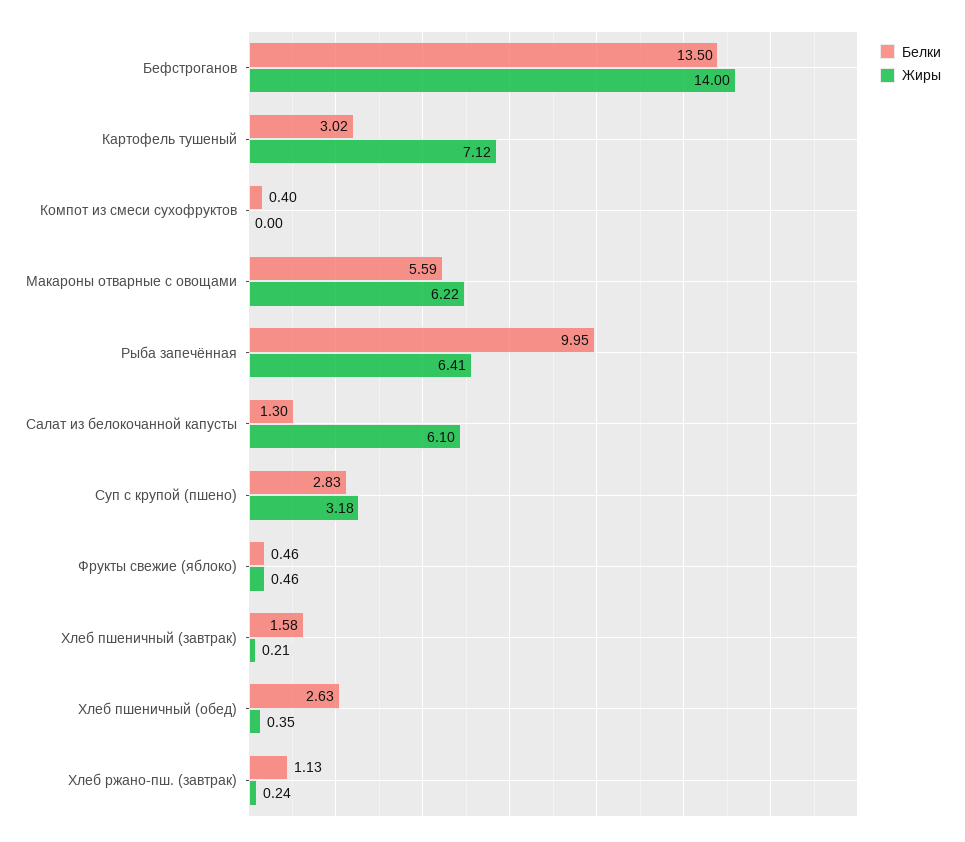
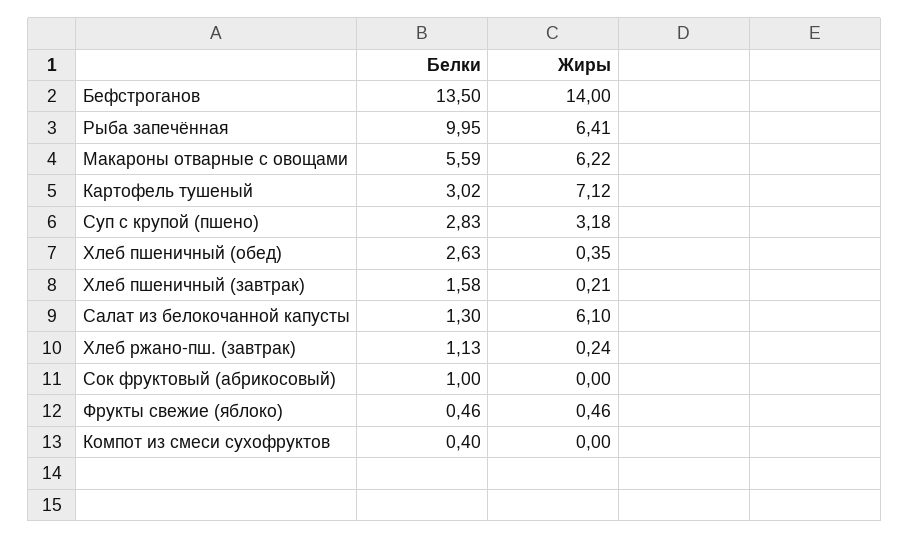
  {
    "Белки": {
      "Бефстроганов": 13.5,
      "Картофель тушеный": 3.02,
      "Компот из смеси сухофруктов": 0.4,
      "Макароны отварные с овощами": 5.59,
      "Рыба запечённая": 9.95,
      "Салат из белокочанной капусты": 1.3,
      "Суп с крупой (пшено)": 2.83,
      "Фрукты свежие (яблоко)": 0.46,
      "Хлеб пшеничный (завтрак)": 1.58,
      "Хлеб пшеничный (обед)": 2.63,
-     "Хлеб ржано-пш. (завтрак)": 1.13
+     "Хлеб ржано-пш. (завтрак)": 1.13,
+     "Сок фруктовый (абрикосовый)": 1
    },
    "Жиры": {
      "Бефстроганов": 14,
      "Картофель тушеный": 7.12,
      "Компот из смеси сухофруктов": 0,
      "Макароны отварные с овощами": 6.22,
      "Рыба запечённая": 6.41,
      "Салат из белокочанной капусты": 6.1,
      "Суп с крупой (пшено)": 3.18,
      "Фрукты свежие (яблоко)": 0.46,
      "Хлеб пшеничный (завтрак)": 0.21,
      "Хлеб пшеничный (обед)": 0.35,
-     "Хлеб ржано-пш. (завтрак)": 0.24
+     "Хлеб ржано-пш. (завтрак)": 0.24,
+     "Сок фруктовый (абрикосовый)": 0
    }
  }

